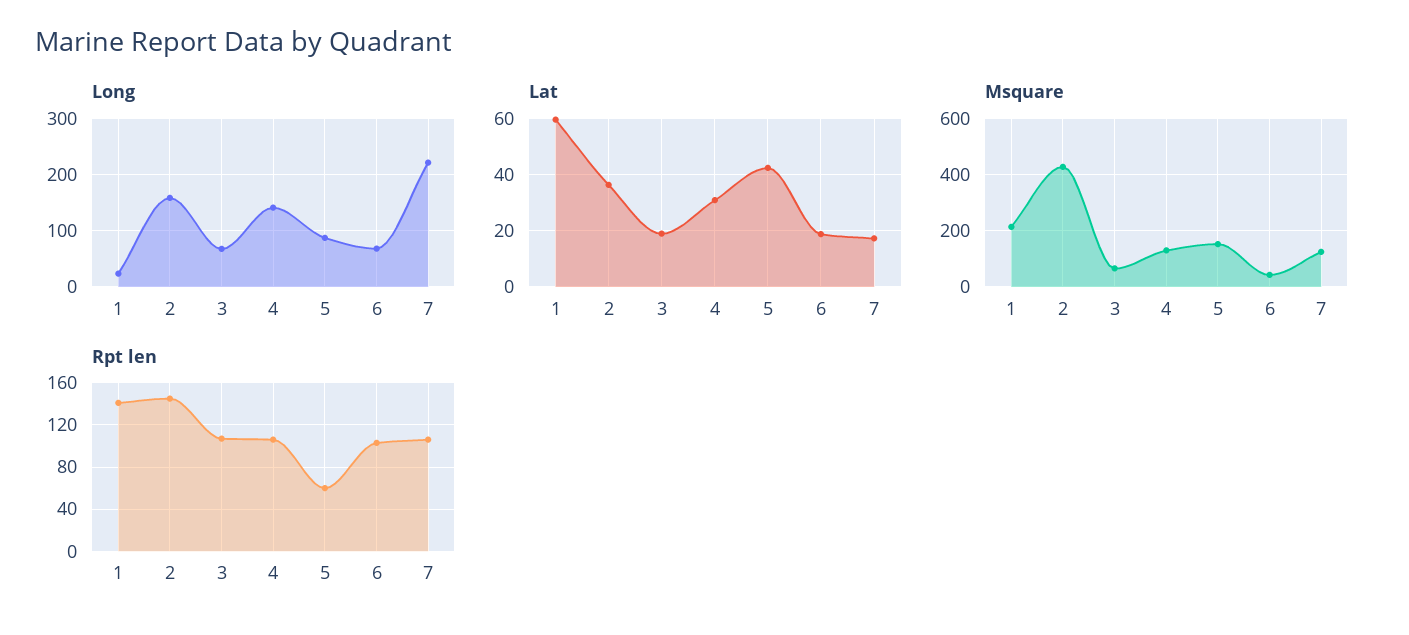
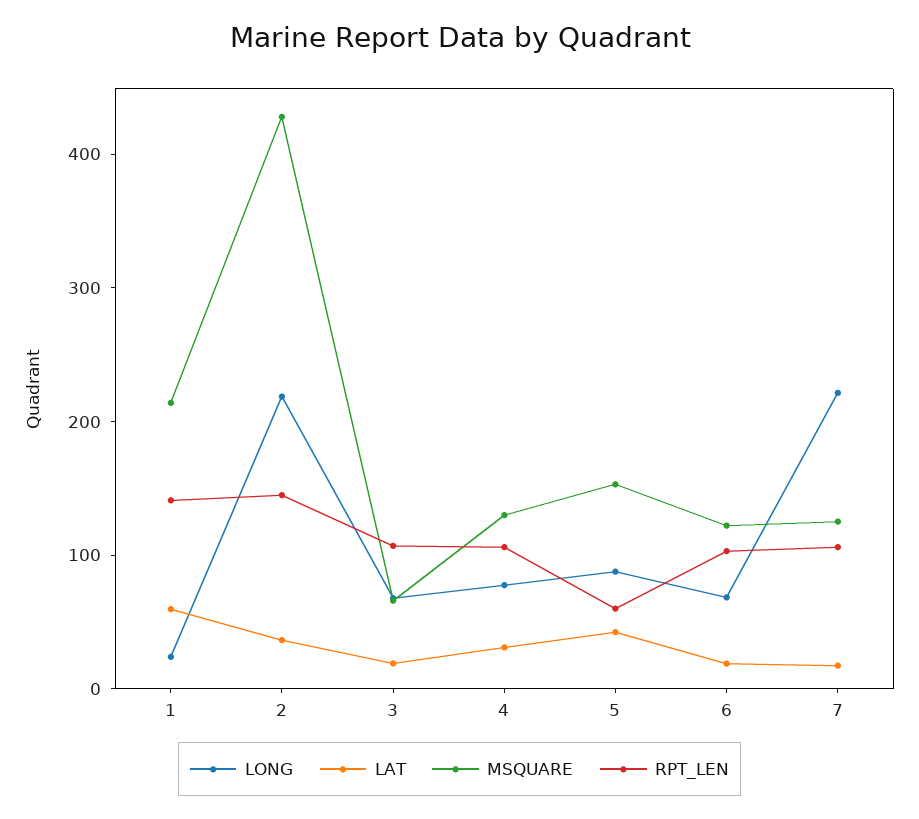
  {
    "Long": {
      "1": 20,
-     "2": 160,
+     "2": 220,
      "3": 60,
-     "4": 140,
+     "4": 80,
      "5": 80,
      "6": 60,
      "7": 220
    },
    "Lat": {
      "1": 60,
      "2": 37.5,
      "3": 20,
      "4": 30,
      "5": 42.5,
      "6": 20,
      "7": 17.5
    },
    "Msquare": {
      "1": 220,
      "2": 420,
      "3": 60,
      "4": 140,
      "5": 160,
-     "6": 50,
+     "6": 120,
      "7": 120
    },
    "Rpt len": {
      "1": 140,
      "2": 150,
      "3": 110,
      "4": 110,
      "5": 60,
      "6": 100,
      "7": 110
    }
  }

